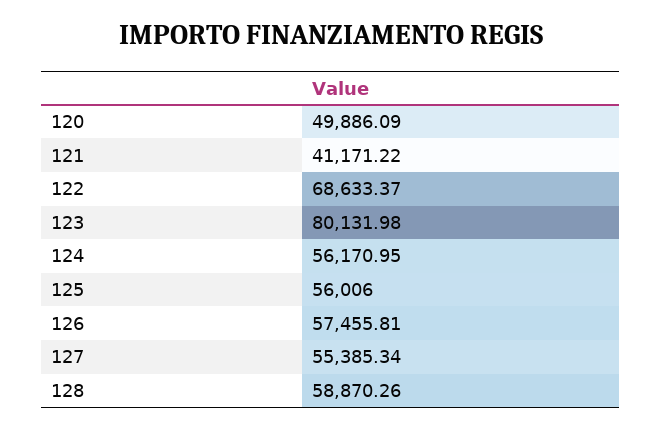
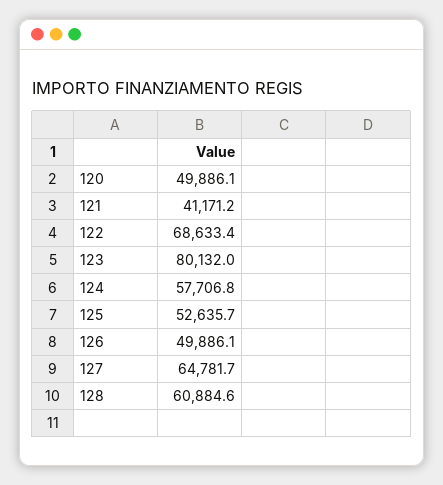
  {
    "120": 49886.09,
    "121": 41171.22,
    "122": 68633.37,
    "123": 80131.98,
-   "124": 56170.95,
+   "124": 57706.8,
-   "125": 56006,
+   "125": 52635.7,
-   "126": 57455.81,
+   "126": 49886.1,
-   "127": 55385.34,
+   "127": 64781.7,
-   "128": 58870.26
+   "128": 60884.6
  }

